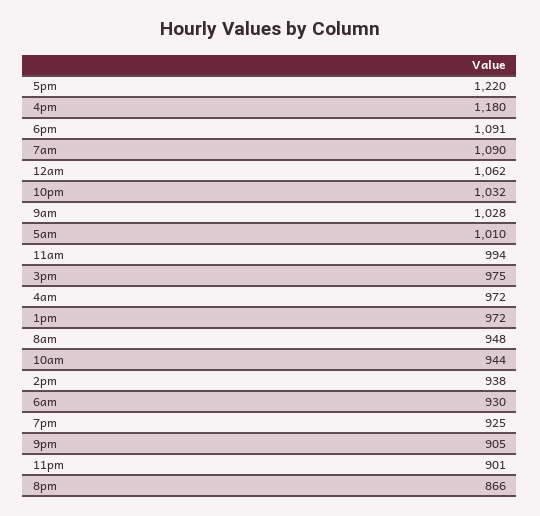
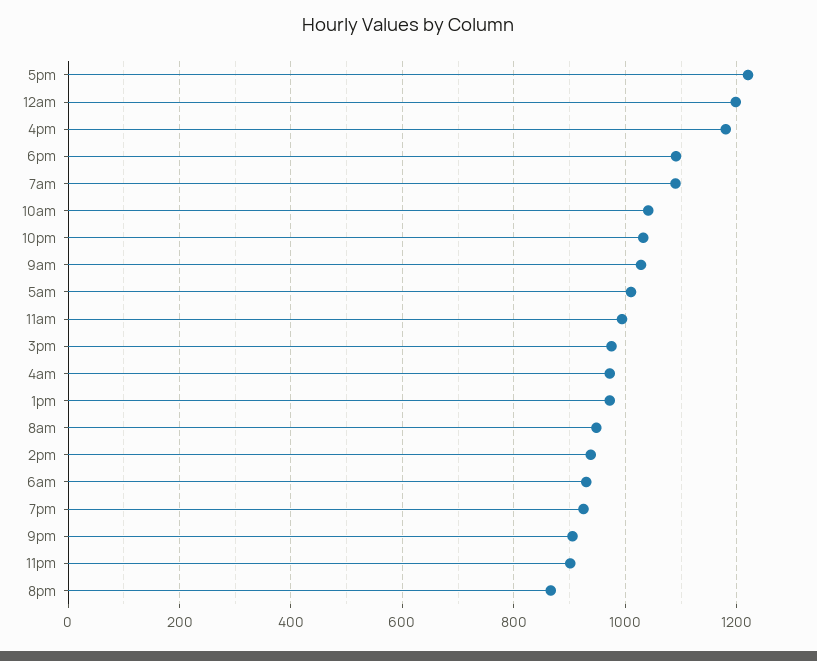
  {
    "5pm": 1220,
    "4pm": 1180,
    "6pm": 1091,
    "7am": 1090,
-   "12am": 1062,
+   "12am": 1200,
    "10pm": 1032,
    "9am": 1028,
    "5am": 1010,
    "11am": 994,
    "3pm": 975,
    "4am": 972,
    "1pm": 972,
    "8am": 948,
-   "10am": 944,
+   "10am": 1040,
    "2pm": 938,
    "6am": 930,
    "7pm": 925,
    "9pm": 905,
    "11pm": 901,
    "8pm": 866
  }

